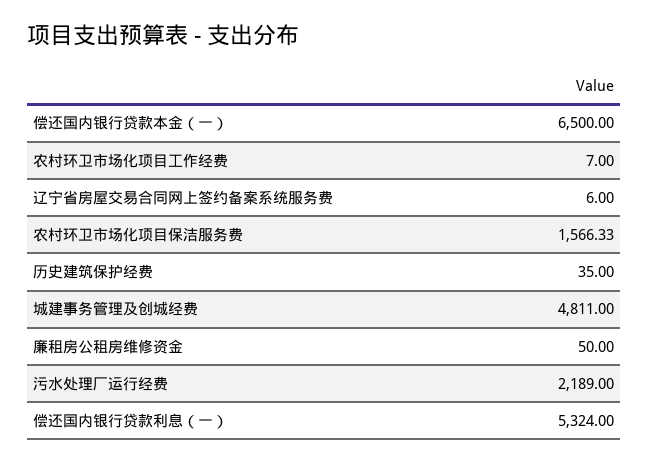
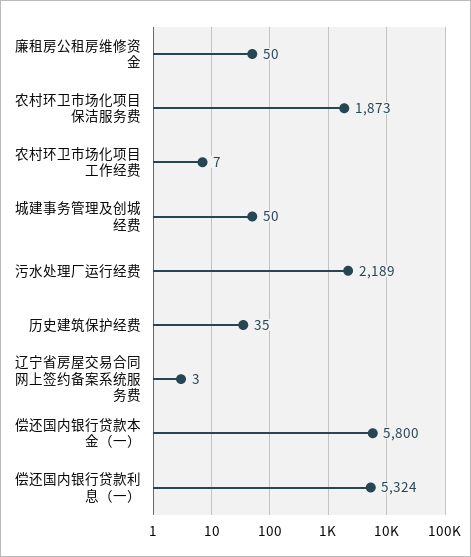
  {
-   "偿还国内银行贷款本金（一）": 6500,
+   "偿还国内银行贷款本金（一）": 5800,
    "农村环卫市场化项目工作经费": 7,
-   "辽宁省房屋交易合同网上签约备案系统服务费": 6,
+   "辽宁省房屋交易合同网上签约备案系统服务费": 3,
-   "农村环卫市场化项目保洁服务费": 1566.33,
+   "农村环卫市场化项目保洁服务费": 1873,
    "历史建筑保护经费": 35,
-   "城建事务管理及创城经费": 4811,
+   "城建事务管理及创城经费": 50,
    "廉租房公租房维修资金": 50,
    "污水处理厂运行经费": 2189,
    "偿还国内银行贷款利息（一）": 5324
  }

